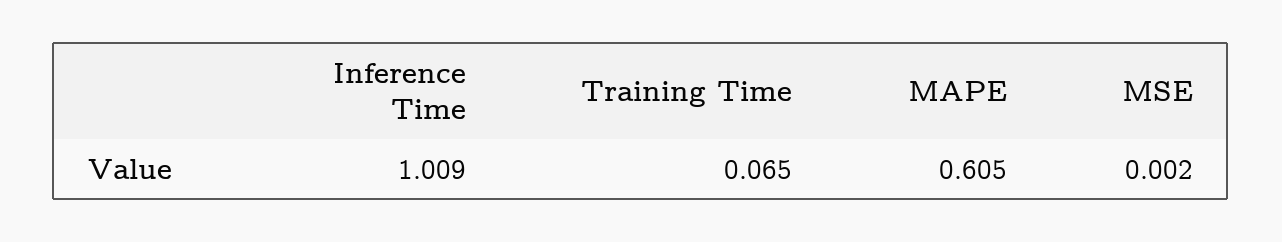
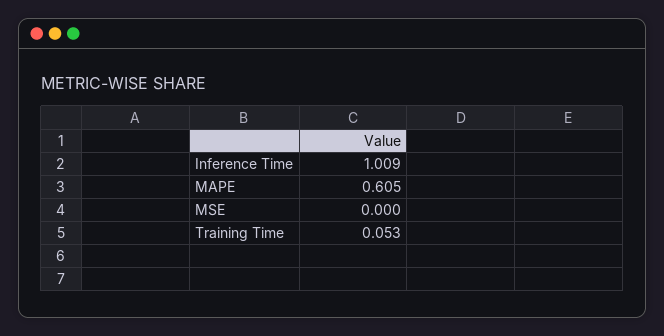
  {
    "Inference Time": 1.009,
-   "Training Time": 0.065,
+   "Training Time": 0.053,
    "MAPE": 0.605,
-   "MSE": 0.002
+   "MSE": 0
  }

